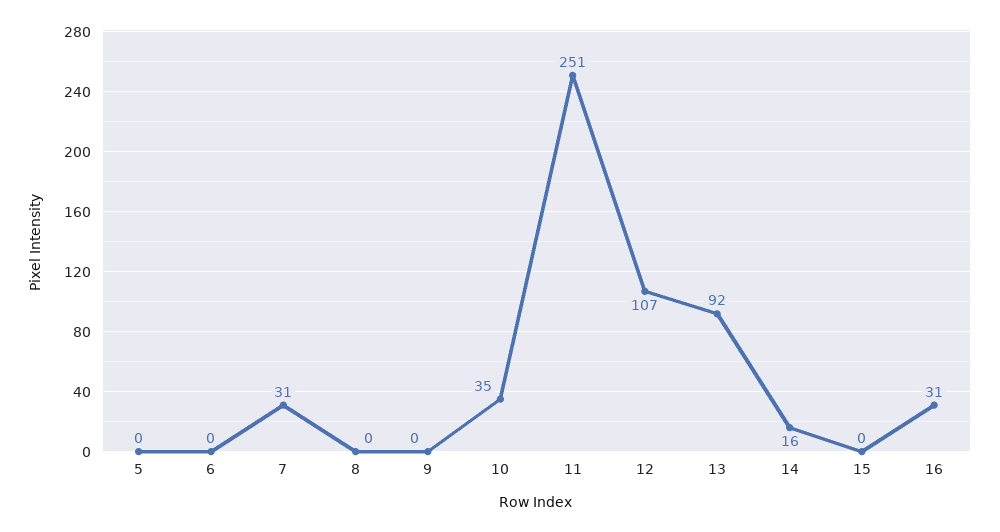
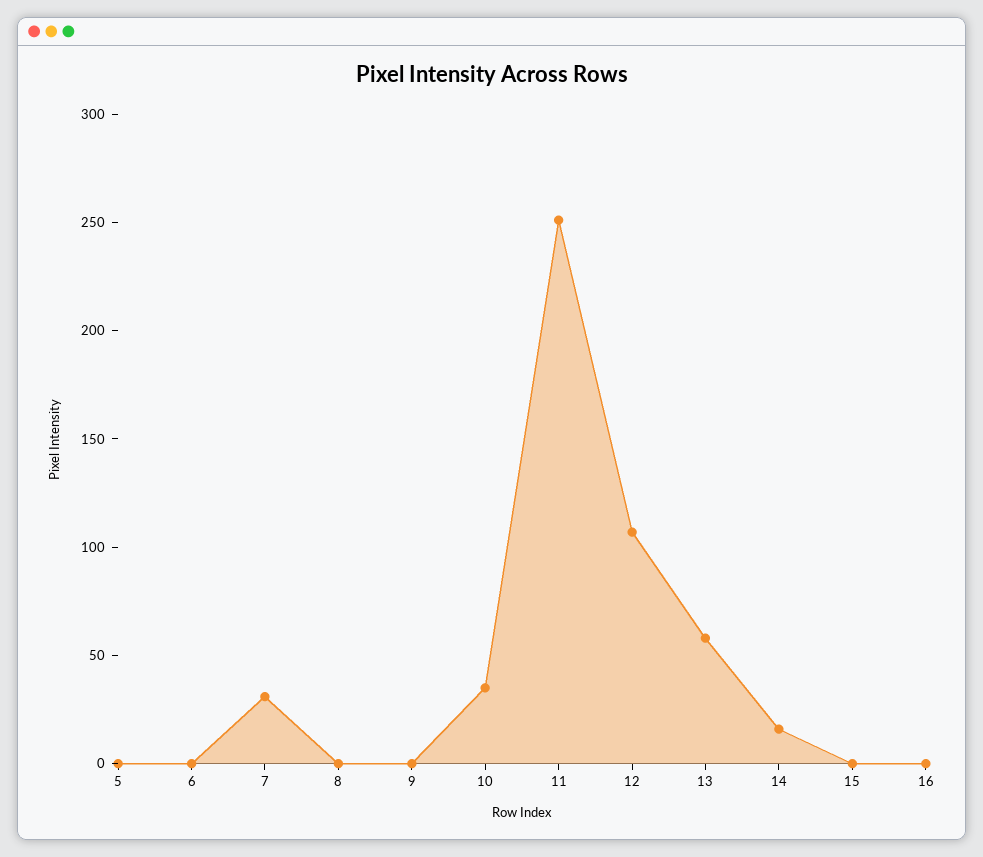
  {
    "5": 0,
    "6": 0,
    "7": 31,
    "8": 0,
    "9": 0,
    "10": 35,
    "11": 251,
    "12": 107,
-   "13": 92,
+   "13": 60,
    "14": 16,
    "15": 0,
-   "16": 31
+   "16": 0
  }

